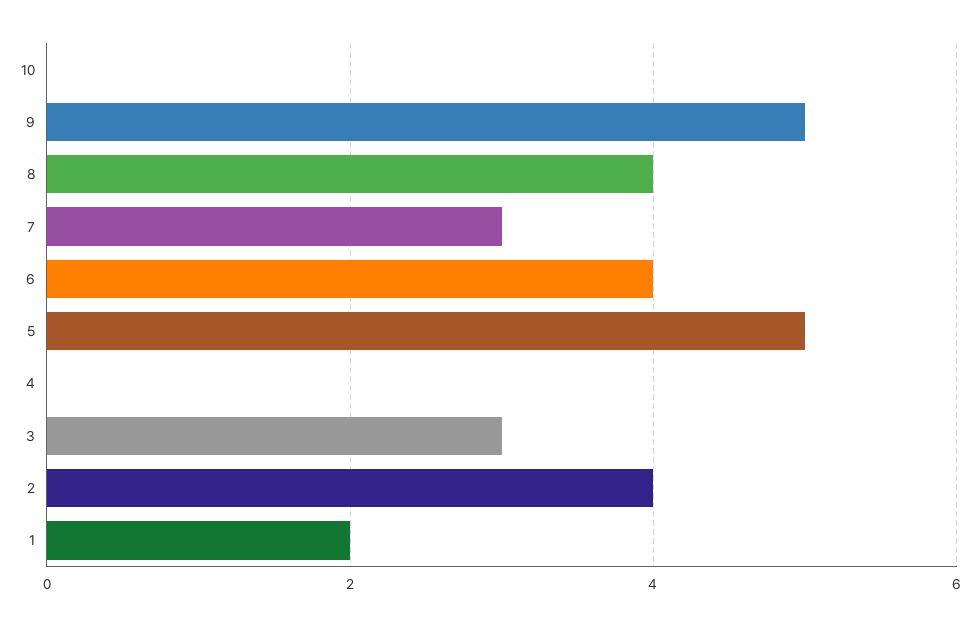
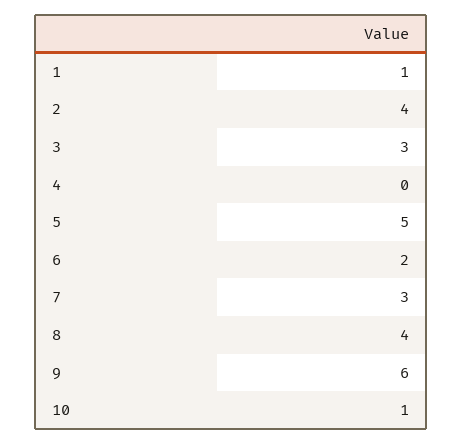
  {
-   "10": 0,
+   "10": 1,
-   "9": 5,
+   "9": 6,
    "8": 4,
    "7": 3,
-   "6": 4,
+   "6": 2,
    "5": 5,
    "4": 0,
    "3": 3,
    "2": 4,
-   "1": 2
+   "1": 1
  }

